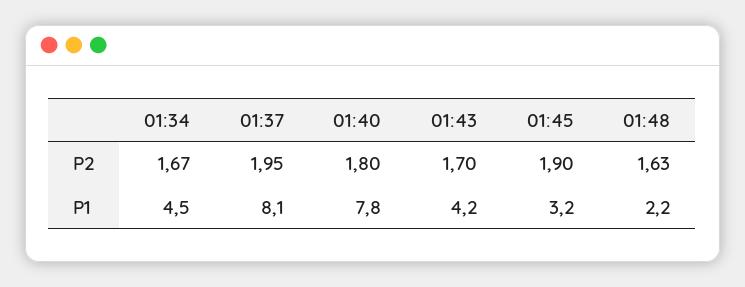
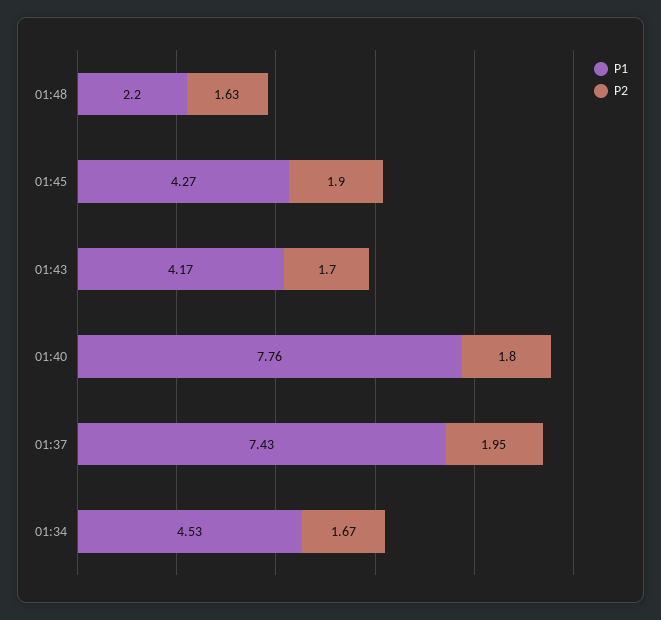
  {
    "P2": {
      "01:34": 1.67,
      "01:37": 1.95,
      "01:40": 1.8,
      "01:43": 1.7,
      "01:45": 1.9,
      "01:48": 1.63
    },
    "P1": {
      "01:34": 4.53,
-     "01:37": 8.1,
+     "01:37": 7.43,
      "01:40": 7.76,
      "01:43": 4.17,
-     "01:45": 3.2,
+     "01:45": 4.27,
      "01:48": 2.2
    }
  }

